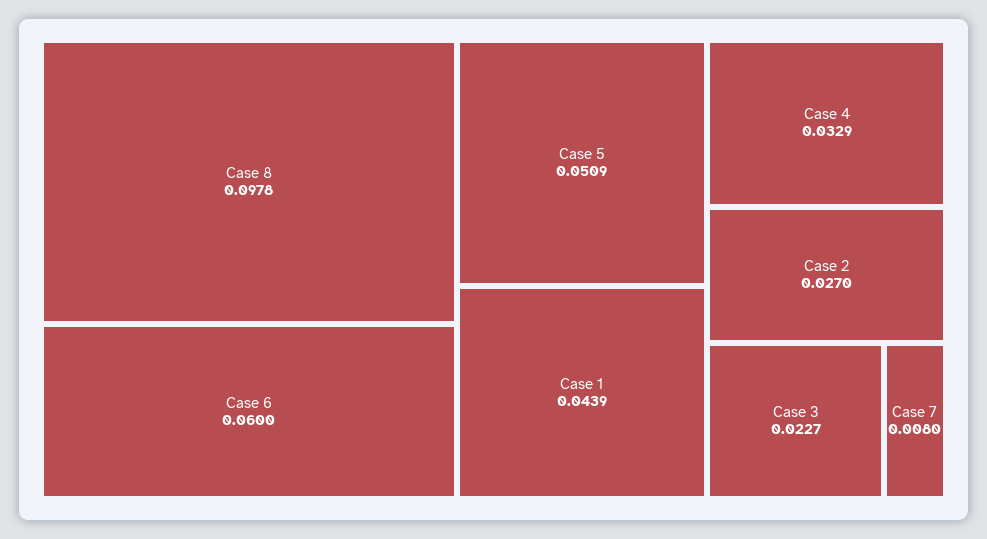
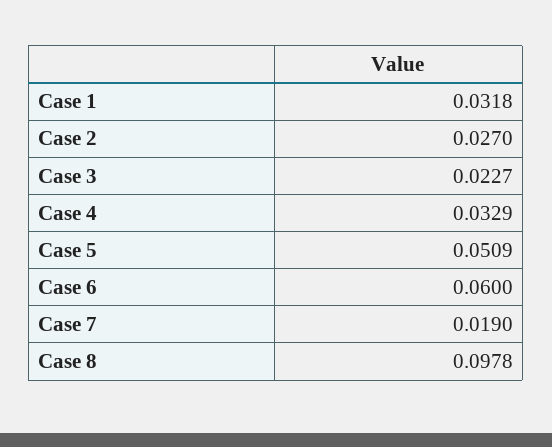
  {
    "Case 8": 0.0978,
    "Case 6": 0.06,
    "Case 5": 0.0509,
-   "Case 1": 0.0439,
+   "Case 1": 0.0318,
    "Case 4": 0.0329,
    "Case 2": 0.027,
    "Case 3": 0.0227,
-   "Case 7": 0.008
+   "Case 7": 0.019
  }

